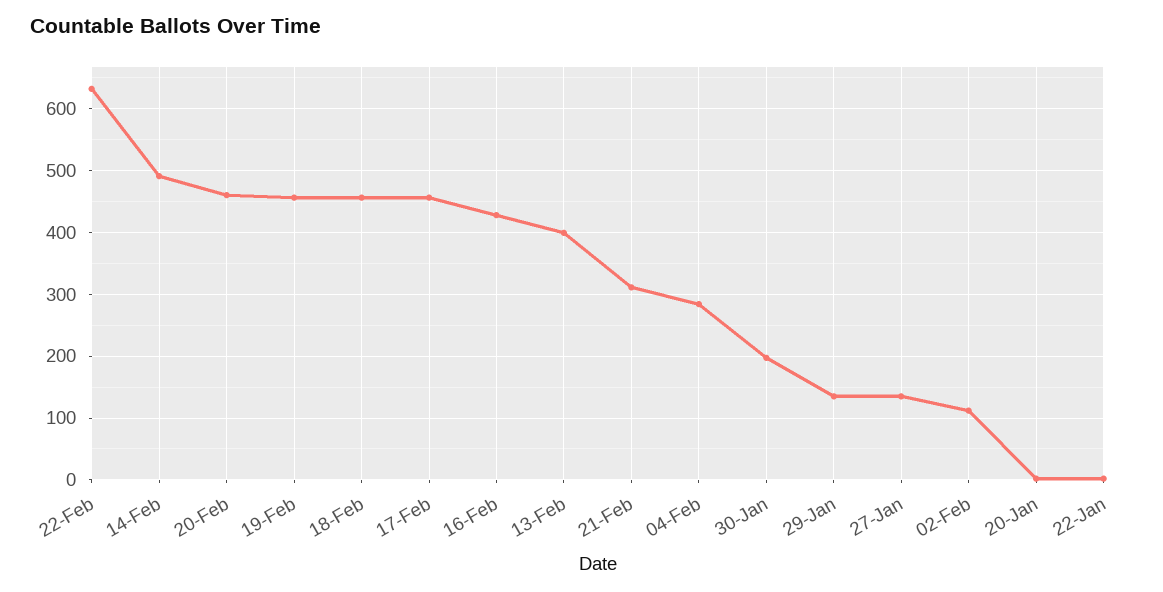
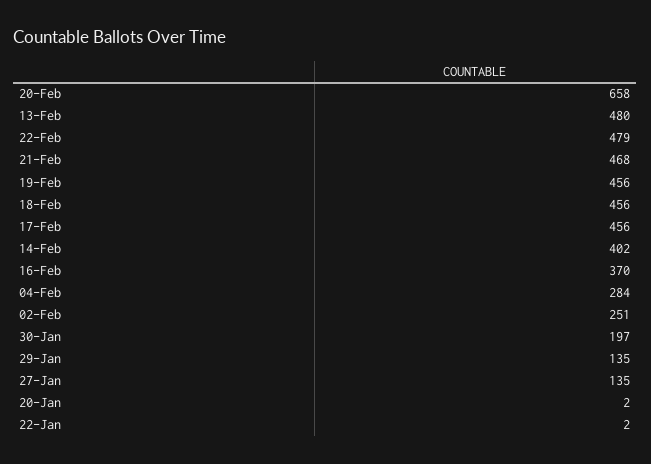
  {
-   "22-Feb": 630,
+   "22-Feb": 479,
-   "14-Feb": 490,
+   "14-Feb": 402,
-   "20-Feb": 460,
+   "20-Feb": 658,
    "19-Feb": 456,
    "18-Feb": 456,
    "17-Feb": 456,
-   "16-Feb": 430,
+   "16-Feb": 370,
-   "13-Feb": 400,
+   "13-Feb": 480,
-   "21-Feb": 310,
+   "21-Feb": 468,
    "04-Feb": 284,
    "30-Jan": 197,
    "29-Jan": 135,
    "27-Jan": 135,
-   "02-Feb": 110,
+   "02-Feb": 251,
    "20-Jan": 2,
    "22-Jan": 2
  }

